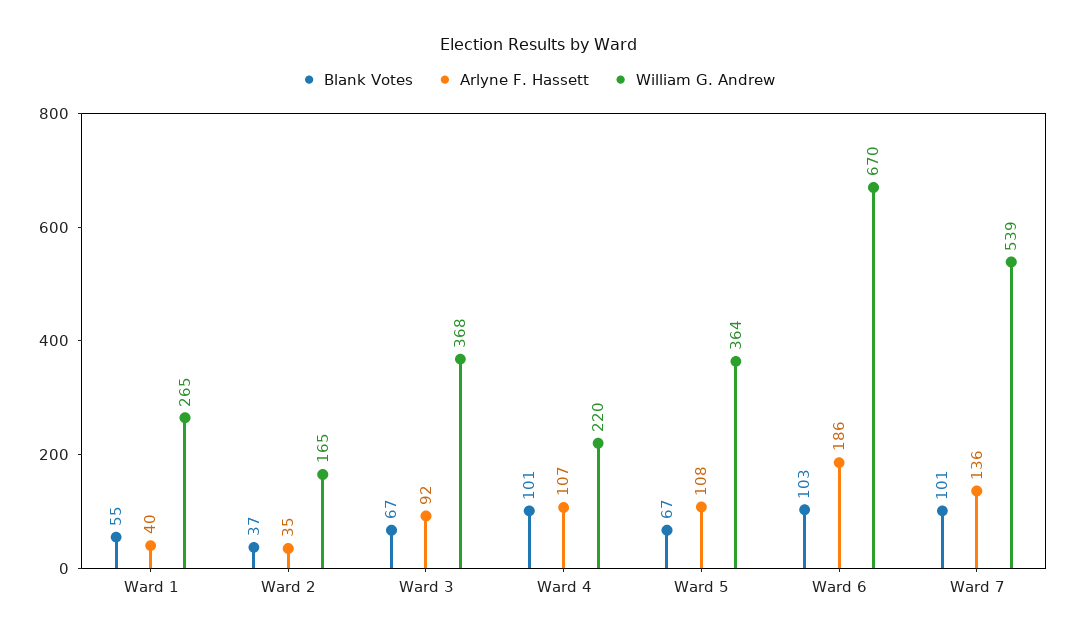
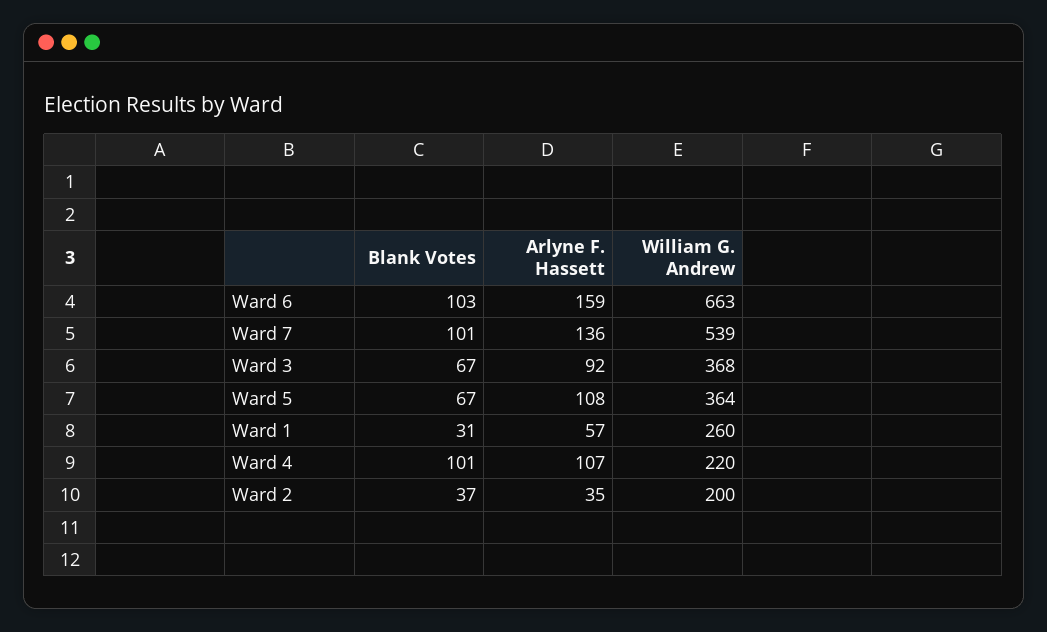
  {
    "Blank Votes": {
-     "Ward 1": 55,
+     "Ward 1": 31,
      "Ward 2": 37,
      "Ward 3": 67,
      "Ward 4": 101,
      "Ward 5": 67,
      "Ward 6": 103,
      "Ward 7": 101
    },
    "Arlyne F. Hassett": {
-     "Ward 1": 40,
+     "Ward 1": 57,
      "Ward 2": 35,
      "Ward 3": 92,
      "Ward 4": 107,
      "Ward 5": 108,
-     "Ward 6": 186,
+     "Ward 6": 159,
      "Ward 7": 136
    },
    "William G. Andrew": {
-     "Ward 1": 265,
+     "Ward 1": 260,
-     "Ward 2": 165,
+     "Ward 2": 200,
      "Ward 3": 368,
      "Ward 4": 220,
      "Ward 5": 364,
-     "Ward 6": 670,
+     "Ward 6": 663,
      "Ward 7": 539
    }
  }

